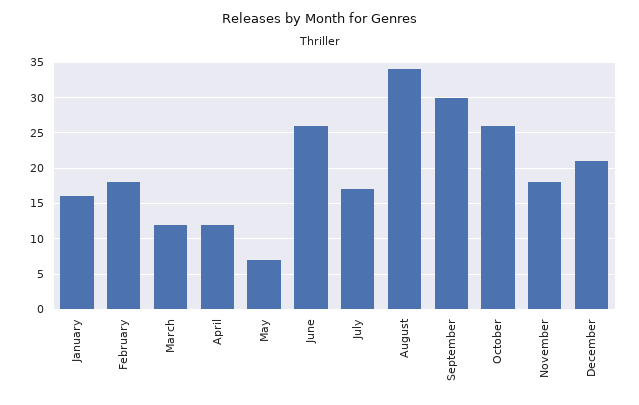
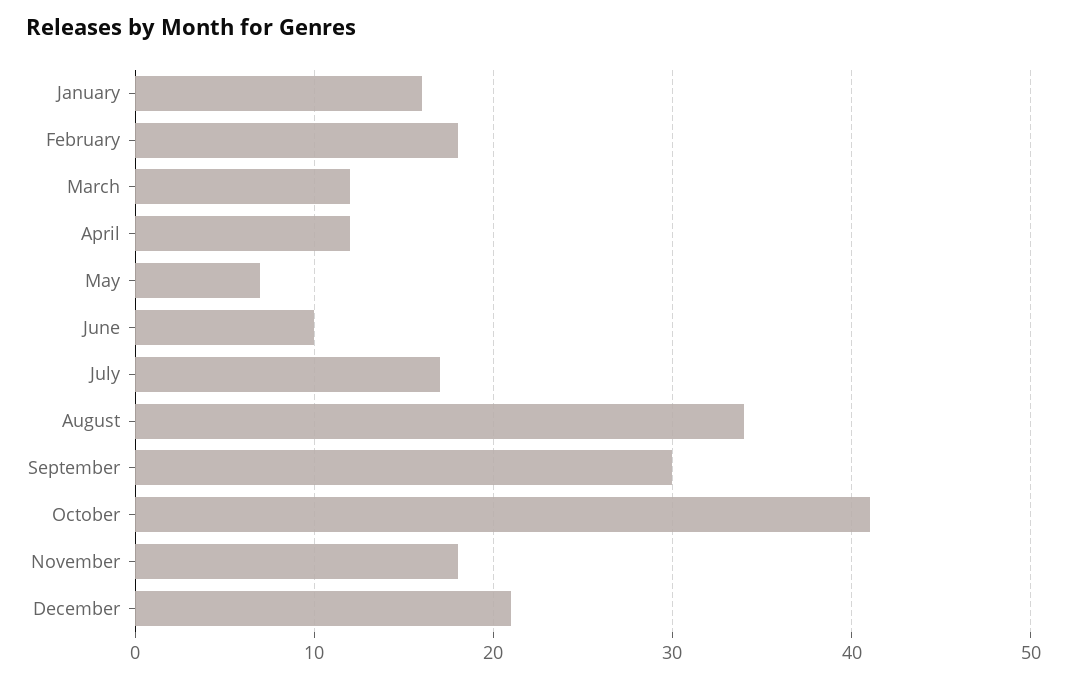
  {
    "January": 16,
    "February": 18,
    "March": 12,
    "April": 12,
    "May": 7,
-   "June": 26,
+   "June": 10,
    "July": 17,
    "August": 34,
    "September": 30,
-   "October": 26,
+   "October": 41,
    "November": 18,
    "December": 21
  }

